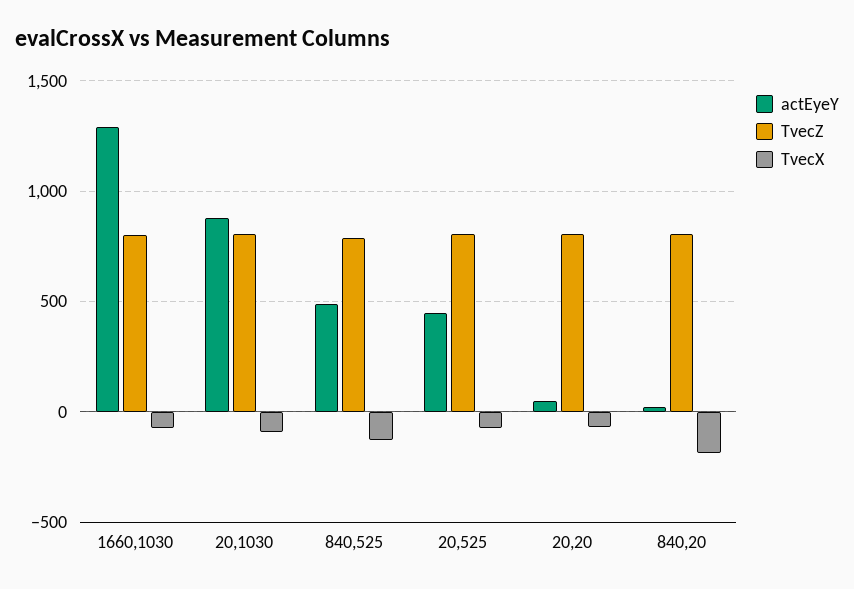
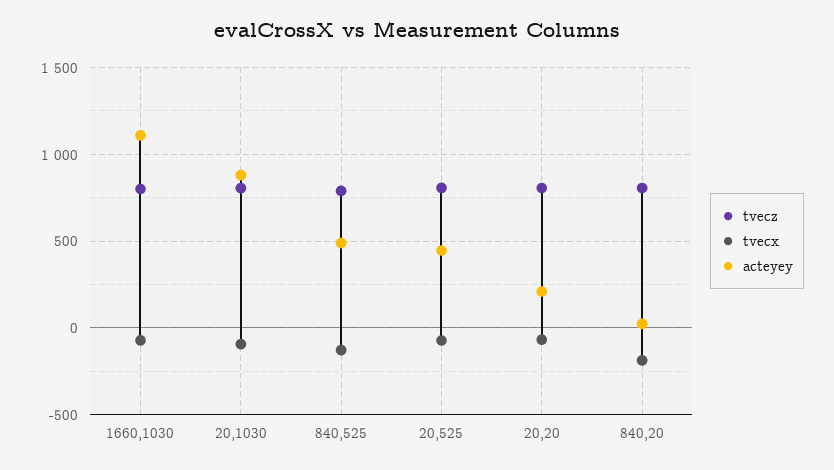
  {
    "actEyeY": {
-     "1660,1030": 1300,
+     "1660,1030": 1100,
      "20,1030": 900,
      "840,525": 500,
      "20,525": 450,
-     "20,20": 50,
+     "20,20": 200,
      "840,20": 0
    },
    "TvecZ": {
      "1660,1030": 800,
      "20,1030": 800,
      "840,525": 800,
      "20,525": 800,
      "20,20": 800,
      "840,20": 800
    },
    "TvecX": {
      "1660,1030": -50,
      "20,1030": -100,
      "840,525": -150,
      "20,525": -50,
      "20,20": -50,
      "840,20": -200
    }
  }

